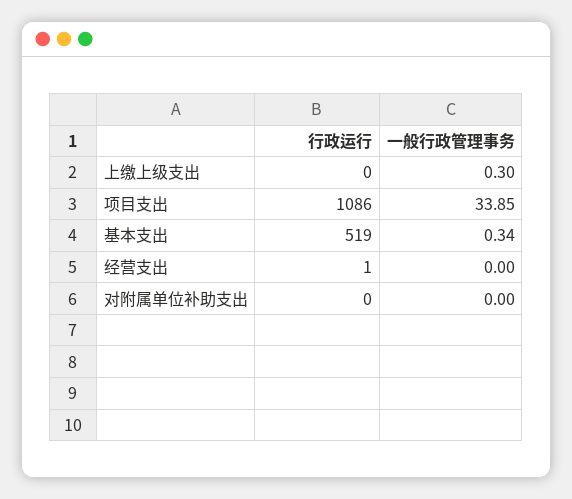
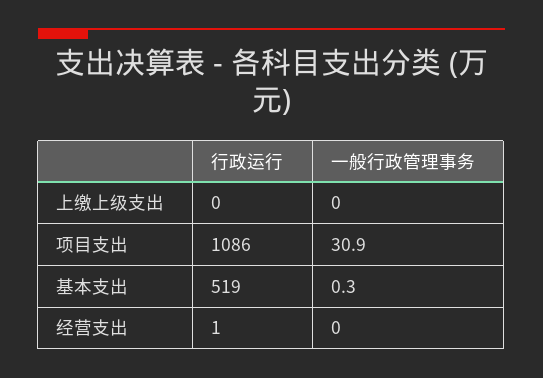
  {
    "行政运行": {
      "上缴上级支出": 0,
      "项目支出": 1086,
      "基本支出": 519,
-     "经营支出": 1,
+     "经营支出": 1
-     "对附属单位补助支出": 0
    },
    "一般行政管理事务": {
-     "上缴上级支出": 0.3,
+     "上缴上级支出": 0,
-     "项目支出": 33.85,
+     "项目支出": 30.9,
      "基本支出": 0.34,
-     "经营支出": 0,
+     "经营支出": 0
-     "对附属单位补助支出": 0
    }
  }

